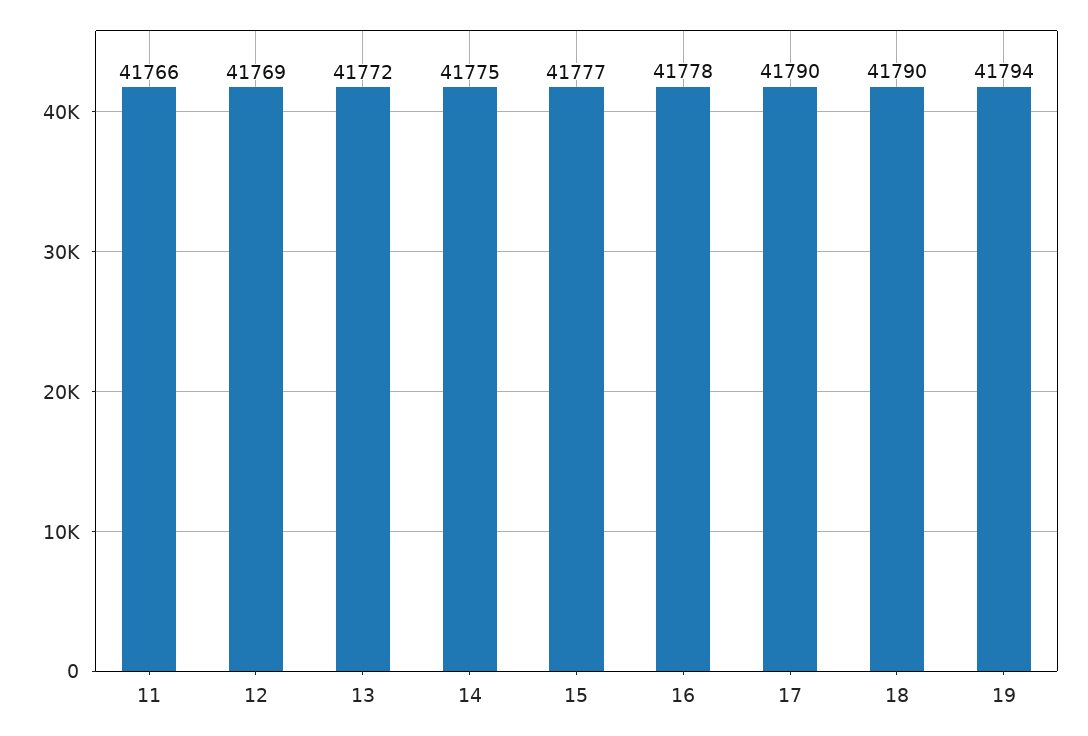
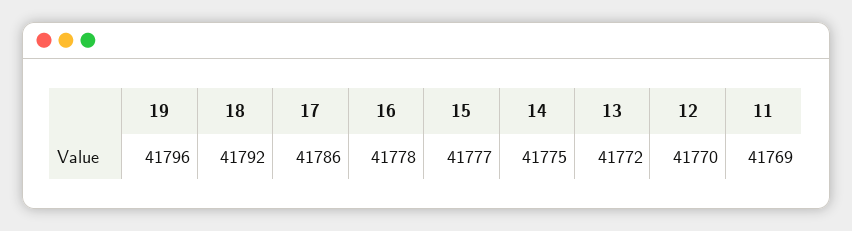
  {
-   "11": 41766,
+   "11": 41769,
-   "12": 41769,
+   "12": 41770,
    "13": 41772,
    "14": 41775,
    "15": 41777,
    "16": 41778,
-   "17": 41790,
+   "17": 41786,
-   "18": 41790,
+   "18": 41792,
-   "19": 41794
+   "19": 41796
  }

